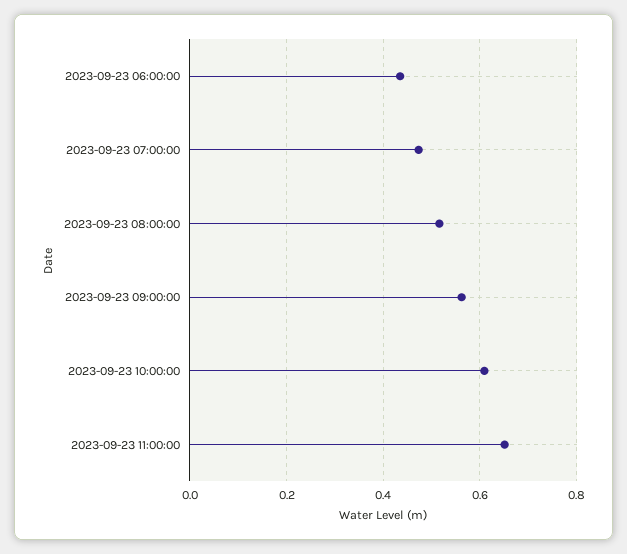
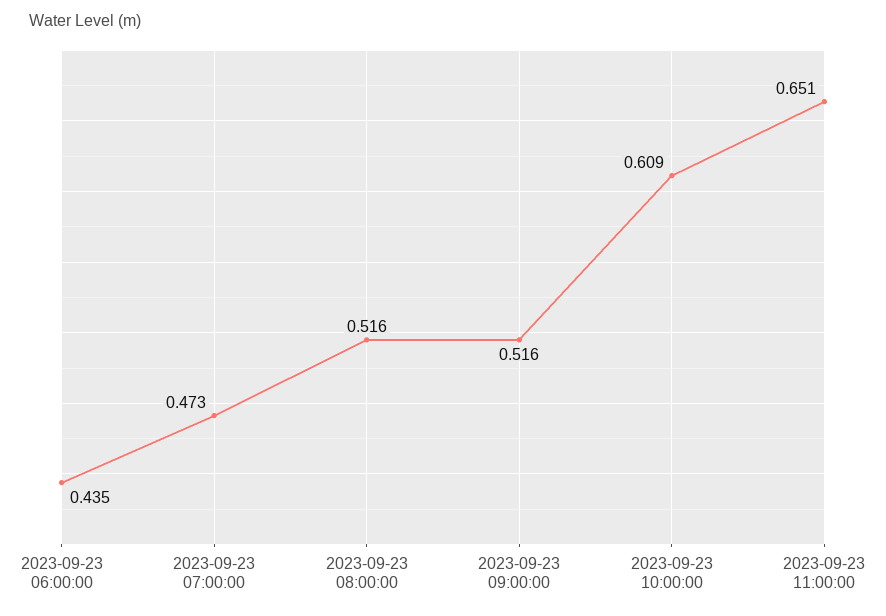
  {
    "2023-09-23 06:00:00": 0.435,
    "2023-09-23 07:00:00": 0.473,
    "2023-09-23 08:00:00": 0.516,
-   "2023-09-23 09:00:00": 0.56,
+   "2023-09-23 09:00:00": 0.516,
    "2023-09-23 10:00:00": 0.609,
    "2023-09-23 11:00:00": 0.651
  }

